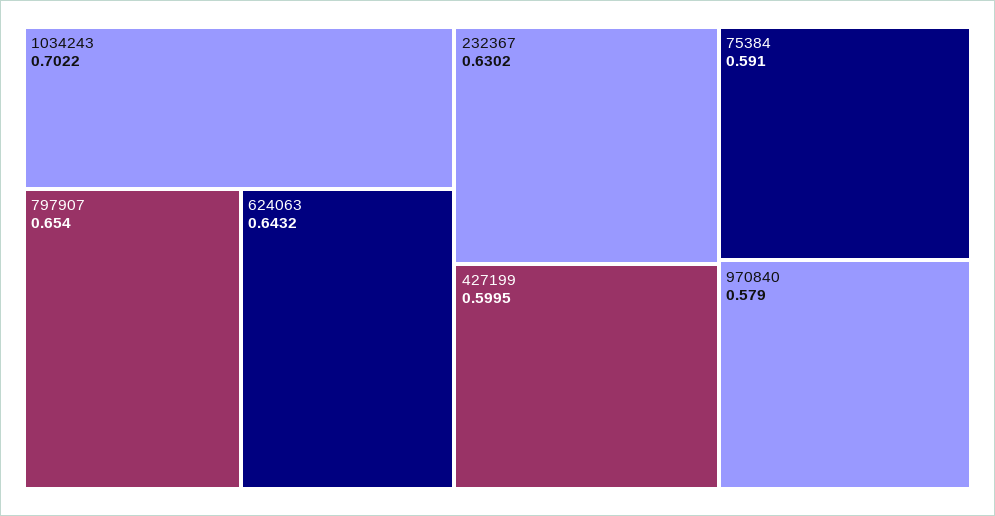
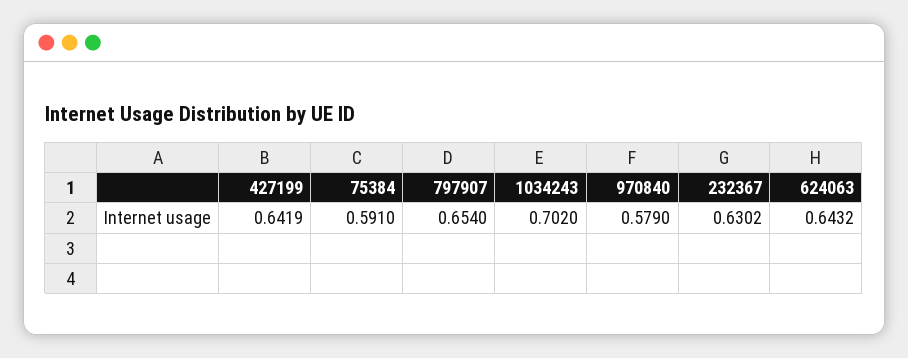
  {
-   "1034243": 0.7022,
+   "1034243": 0.702,
    "797907": 0.654,
    "624063": 0.6432,
    "232367": 0.6302,
-   "427199": 0.5995,
+   "427199": 0.6419,
    "75384": 0.591,
    "970840": 0.579
  }

